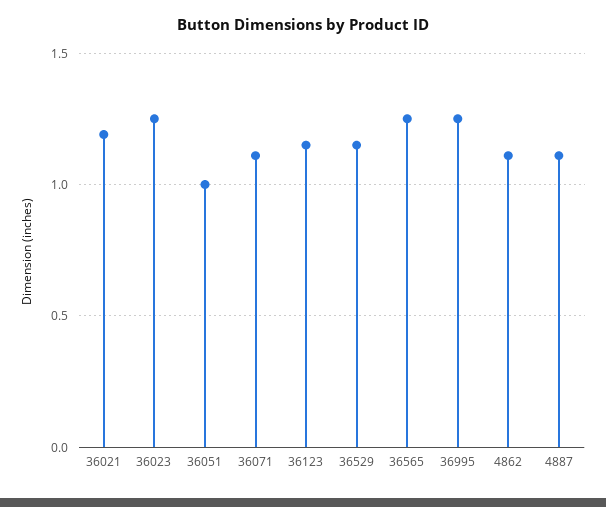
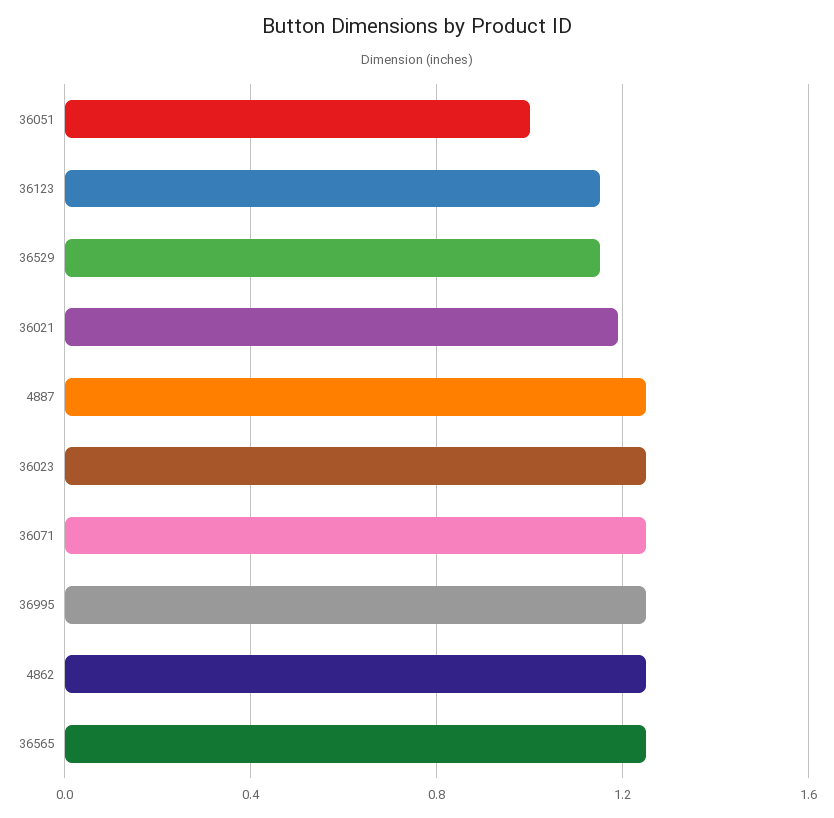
  {
    "36021": 1.2,
    "36023": 1.25,
    "36051": 1,
-   "36071": 1.1,
+   "36071": 1.25,
    "36123": 1.15,
    "36529": 1.15,
    "36565": 1.25,
    "36995": 1.25,
-   "4862": 1.1,
+   "4862": 1.25,
-   "4887": 1.1
+   "4887": 1.25
  }

